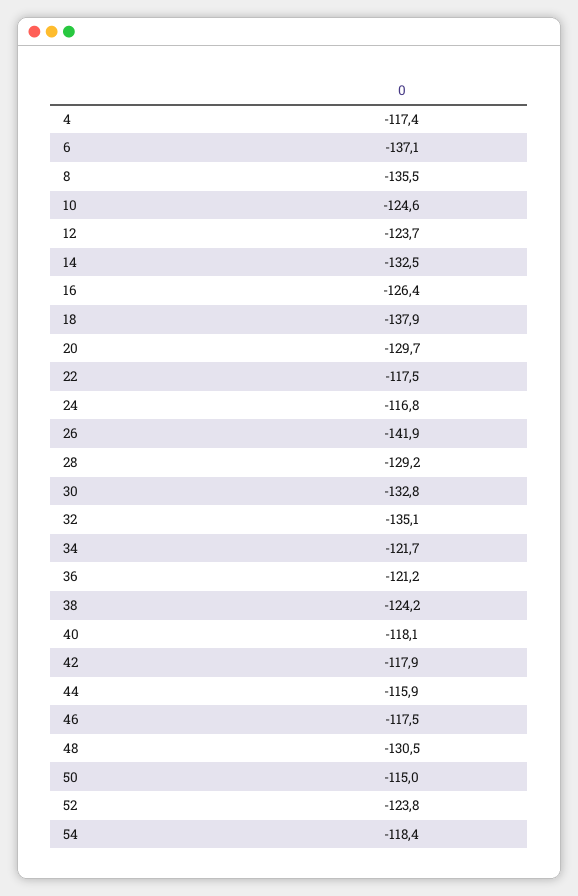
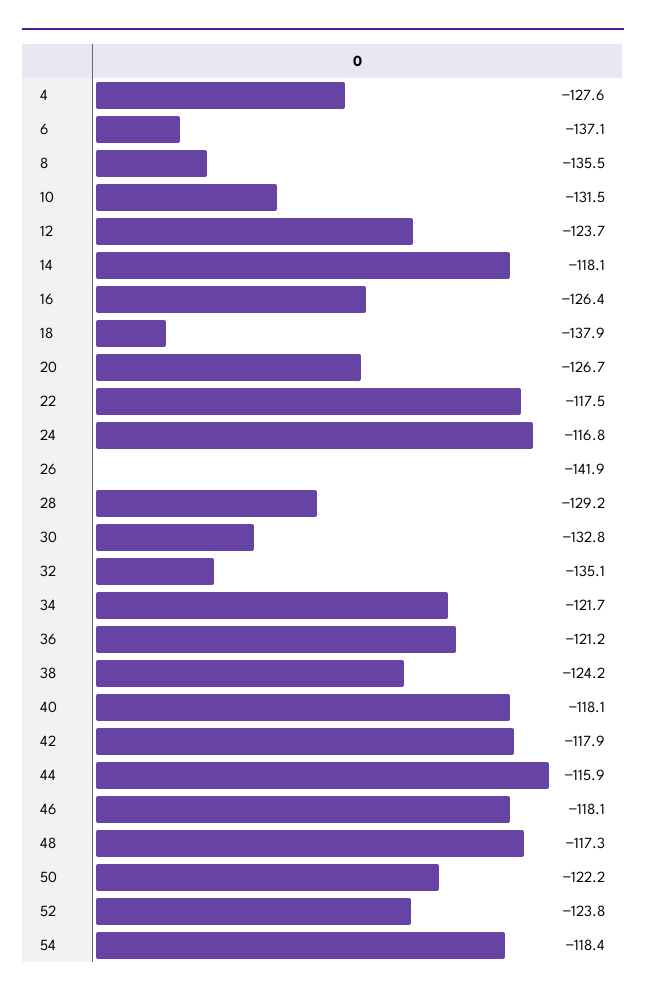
  {
-   "4": -117.4,
+   "4": -127.6,
    "6": -137.1,
    "8": -135.5,
-   "10": -124.6,
+   "10": -131.5,
    "12": -123.7,
-   "14": -132.5,
+   "14": -118.1,
    "16": -126.4,
    "18": -137.9,
-   "20": -129.7,
+   "20": -126.7,
    "22": -117.5,
    "24": -116.8,
    "26": -141.9,
    "28": -129.2,
    "30": -132.8,
    "32": -135.1,
    "34": -121.7,
    "36": -121.2,
    "38": -124.2,
    "40": -118.1,
    "42": -117.9,
    "44": -115.9,
-   "46": -117.5,
+   "46": -118.1,
-   "48": -130.5,
+   "48": -117.3,
-   "50": -115,
+   "50": -122.2,
    "52": -123.8,
    "54": -118.4
  }

